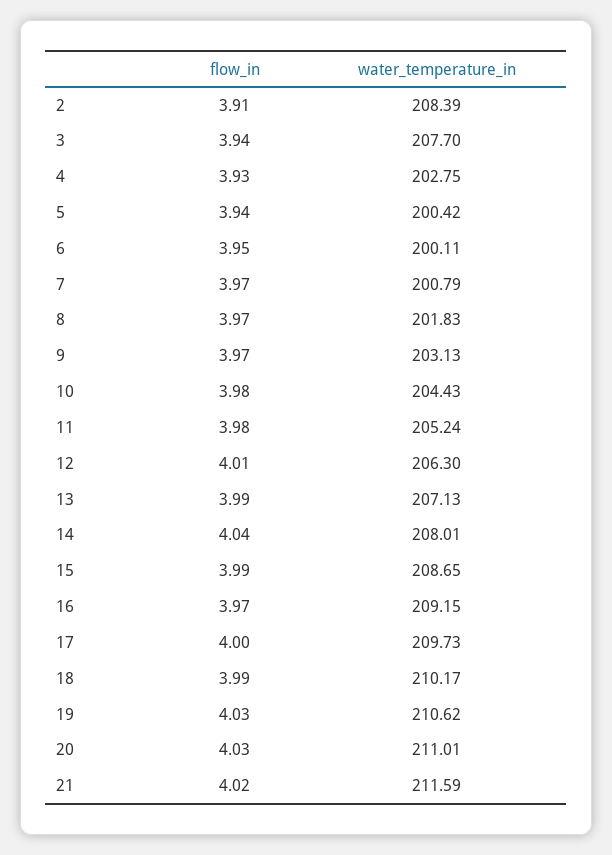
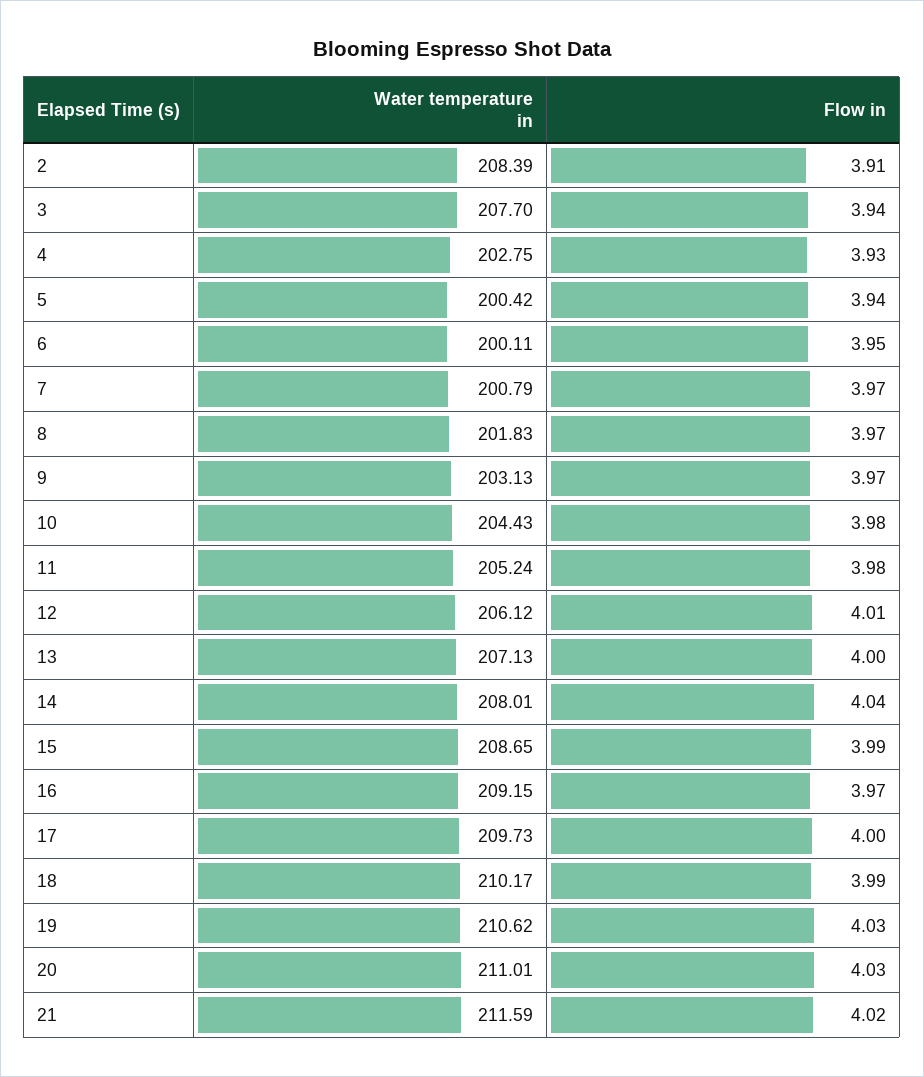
  {
    "flow_in": {
      "2": 3.91,
      "3": 3.94,
      "4": 3.93,
      "5": 3.94,
      "6": 3.95,
      "7": 3.97,
      "8": 3.97,
      "9": 3.97,
      "10": 3.98,
      "11": 3.98,
      "12": 4.01,
-     "13": 3.99,
+     "13": 4,
      "14": 4.04,
      "15": 3.99,
      "16": 3.97,
      "17": 4,
      "18": 3.99,
      "19": 4.03,
      "20": 4.03,
      "21": 4.02
    },
    "water_temperature_in": {
      "2": 208.39,
      "3": 207.7,
      "4": 202.75,
      "5": 200.42,
      "6": 200.11,
      "7": 200.79,
      "8": 201.83,
      "9": 203.13,
      "10": 204.43,
      "11": 205.24,
-     "12": 206.3,
+     "12": 206.12,
      "13": 207.13,
      "14": 208.01,
      "15": 208.65,
      "16": 209.15,
      "17": 209.73,
      "18": 210.17,
      "19": 210.62,
      "20": 211.01,
      "21": 211.59
    }
  }

